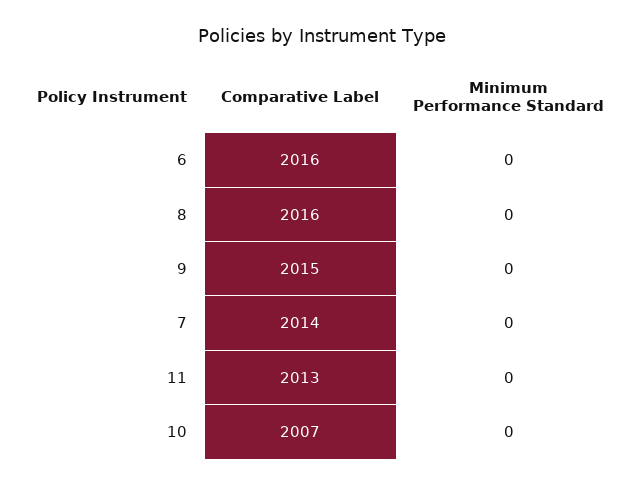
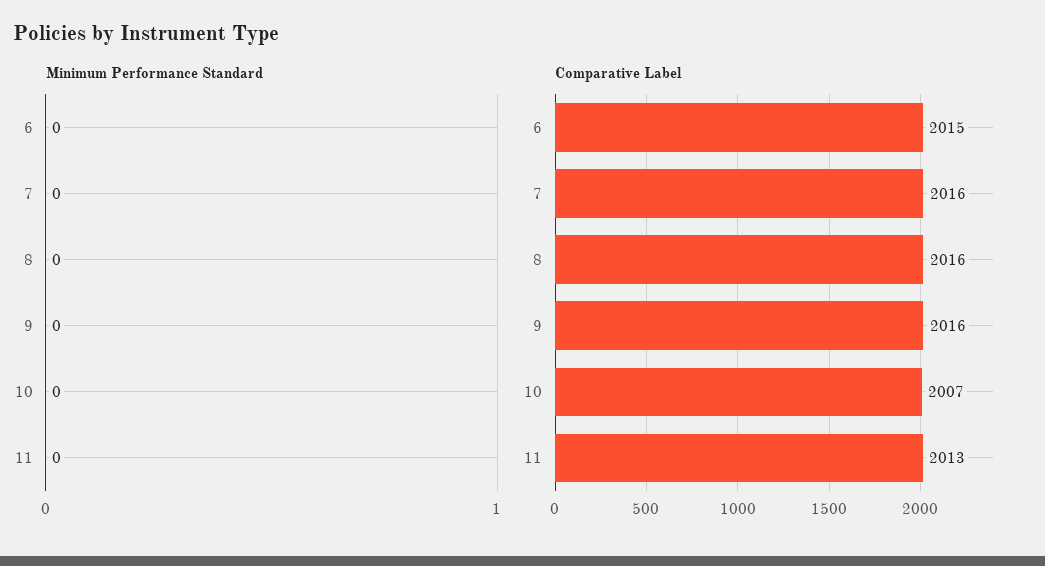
  {
    "Comparative Label": {
-     "6": 2016,
+     "6": 2015,
      "8": 2016,
-     "9": 2015,
+     "9": 2016,
-     "7": 2014,
+     "7": 2016,
      "11": 2013,
      "10": 2007
    },
    "Minimum Performance Standard": {
      "6": 0,
      "8": 0,
      "9": 0,
      "7": 0,
      "11": 0,
      "10": 0
    }
  }

